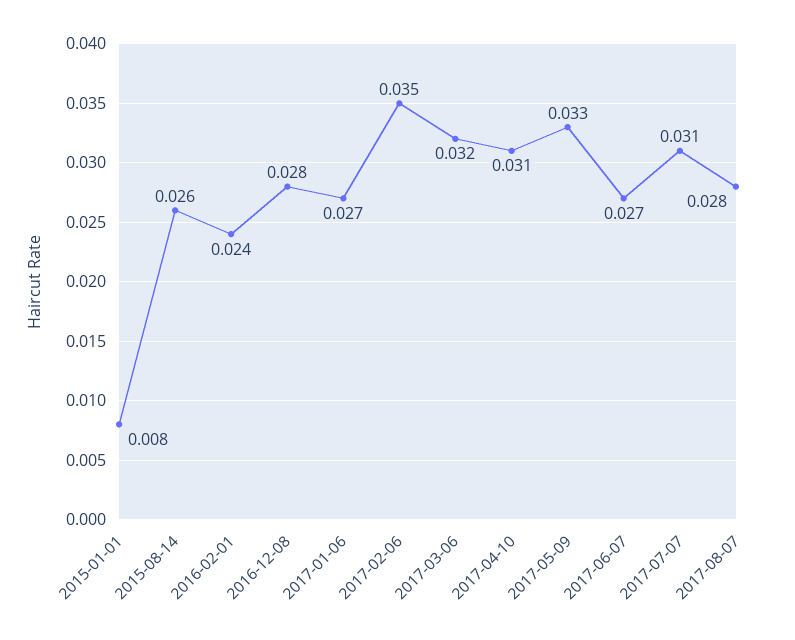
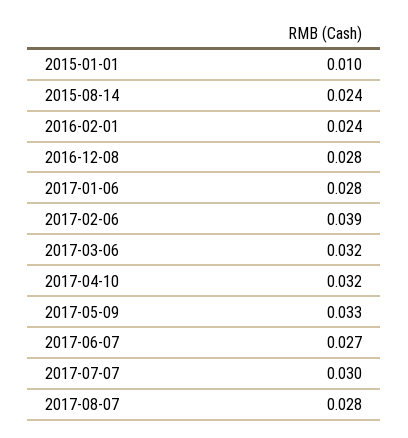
  {
-   "2015-01-01": 0.008,
+   "2015-01-01": 0.01,
-   "2015-08-14": 0.026,
+   "2015-08-14": 0.024,
    "2016-02-01": 0.024,
    "2016-12-08": 0.028,
-   "2017-01-06": 0.027,
+   "2017-01-06": 0.028,
-   "2017-02-06": 0.035,
+   "2017-02-06": 0.039,
    "2017-03-06": 0.032,
-   "2017-04-10": 0.031,
+   "2017-04-10": 0.032,
    "2017-05-09": 0.033,
    "2017-06-07": 0.027,
-   "2017-07-07": 0.031,
+   "2017-07-07": 0.03,
    "2017-08-07": 0.028
  }

